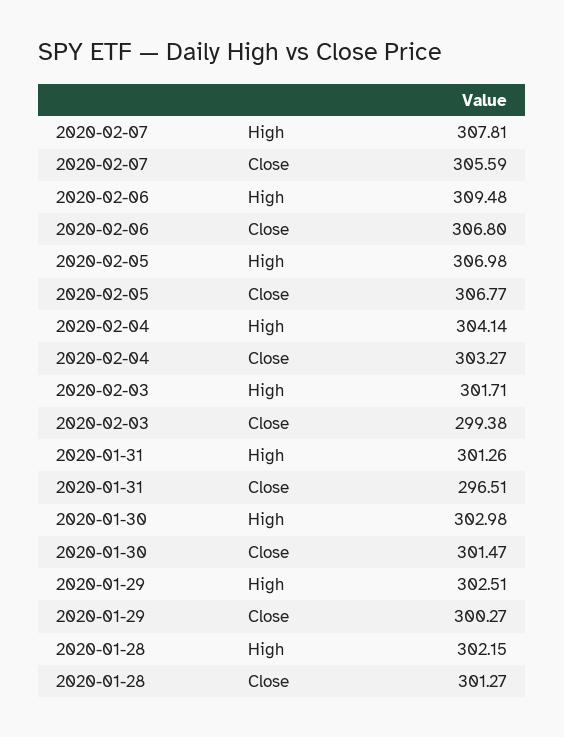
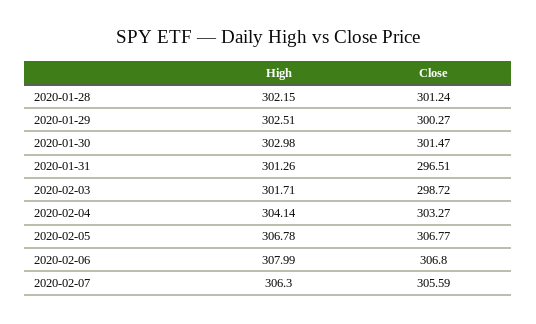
  {
    "2020-02-07": {
-     "High": 307.81,
+     "High": 306.3,
      "Close": 305.59
    },
    "2020-02-06": {
-     "High": 309.48,
+     "High": 307.99,
      "Close": 306.8
    },
    "2020-02-05": {
-     "High": 306.98,
+     "High": 306.78,
      "Close": 306.77
    },
    "2020-02-04": {
      "High": 304.14,
      "Close": 303.27
    },
    "2020-02-03": {
      "High": 301.71,
-     "Close": 299.38
+     "Close": 298.72
    },
    "2020-01-31": {
      "High": 301.26,
      "Close": 296.51
    },
    "2020-01-30": {
      "High": 302.98,
      "Close": 301.47
    },
    "2020-01-29": {
      "High": 302.51,
      "Close": 300.27
    },
    "2020-01-28": {
      "High": 302.15,
-     "Close": 301.27
+     "Close": 301.24
    }
  }

